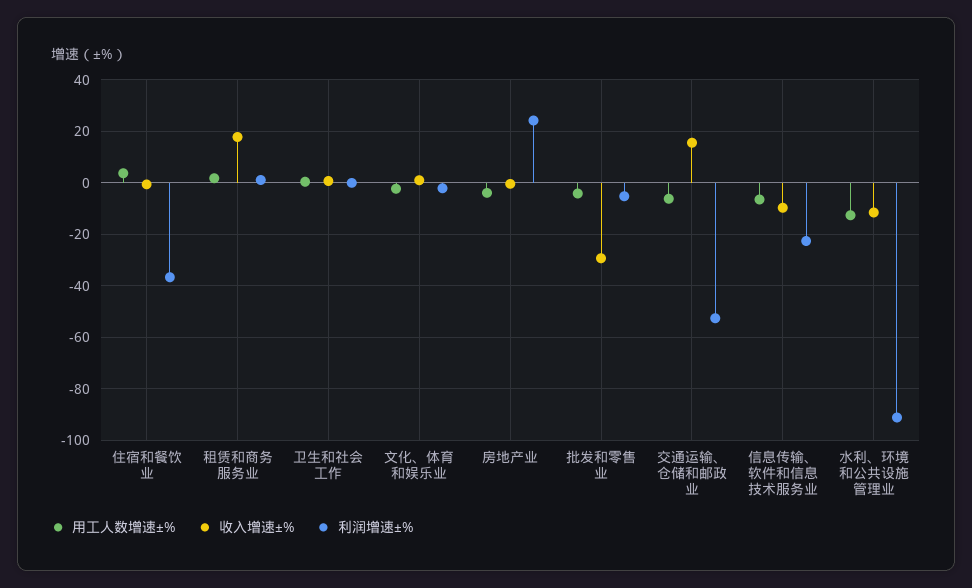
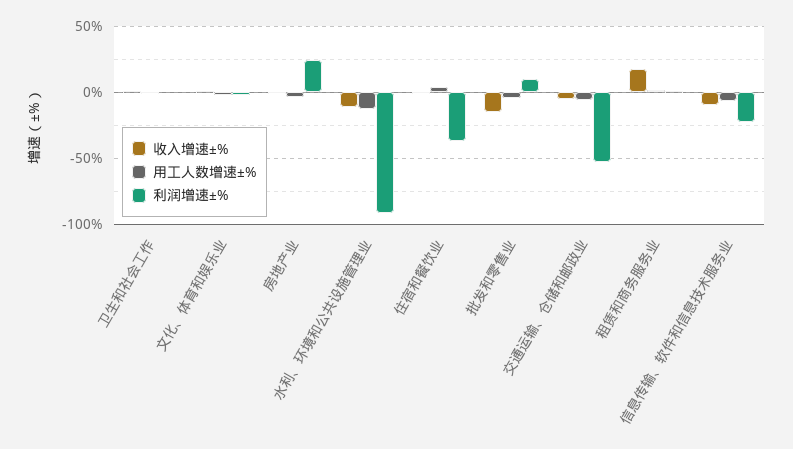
  {
    "用工人数增速±%": {
      "住宿和餐饮业": 2.5,
      "租赁和商务服务业": 2.5,
      "卫生和社会工作": 0,
      "文化、体育和娱乐业": -2.5,
      "房地产业": -5,
      "批发和零售业": -5,
      "交通运输、仓储和邮政业": -5,
      "信息传输、软件和信息技术服务业": -7.5,
      "水利、环境和公共设施管理业": -12.5
    },
    "收入增速±%": {
      "住宿和餐饮业": 0,
      "租赁和商务服务业": 17.5,
      "卫生和社会工作": 0,
      "文化、体育和娱乐业": 0,
      "房地产业": 0,
-     "批发和零售业": -30,
+     "批发和零售业": -15,
-     "交通运输、仓储和邮政业": 15,
+     "交通运输、仓储和邮政业": -5,
      "信息传输、软件和信息技术服务业": -10,
      "水利、环境和公共设施管理业": -12.5
    },
    "利润增速±%": {
      "住宿和餐饮业": -37.5,
      "租赁和商务服务业": 0,
      "卫生和社会工作": 0,
      "文化、体育和娱乐业": -2.5,
      "房地产业": 25,
-     "批发和零售业": -5,
+     "批发和零售业": 10,
      "交通运输、仓储和邮政业": -52.5,
      "信息传输、软件和信息技术服务业": -22.5,
      "水利、环境和公共设施管理业": -90
    }
  }

